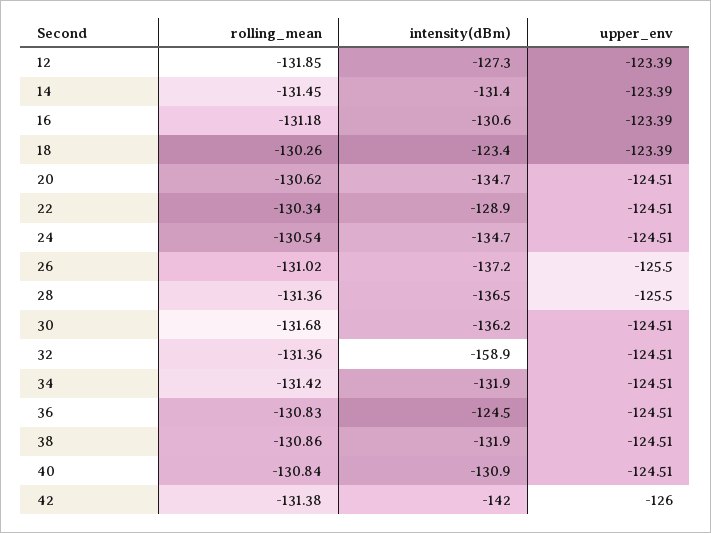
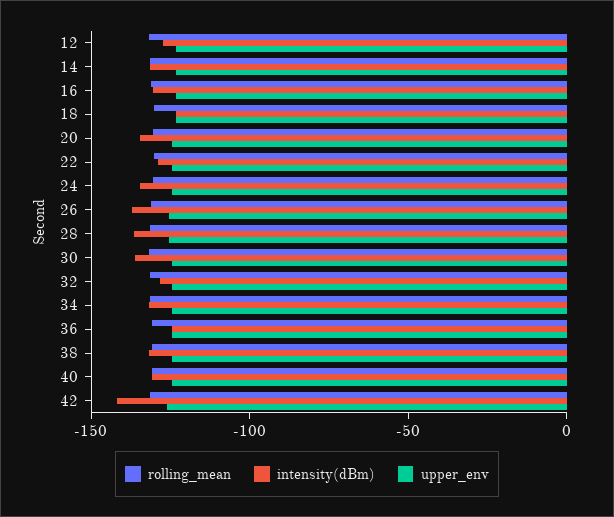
  {
    "rolling_mean": {
      "12": -131.85,
      "14": -131.45,
      "16": -131.18,
      "18": -130.26,
      "20": -130.62,
      "22": -130.34,
      "24": -130.54,
      "26": -131.02,
      "28": -131.36,
      "30": -131.68,
      "32": -131.36,
      "34": -131.42,
      "36": -130.83,
      "38": -130.86,
      "40": -130.84,
      "42": -131.38
    },
    "intensity(dBm)": {
      "12": -127.3,
      "14": -131.4,
      "16": -130.6,
      "18": -123.4,
      "20": -134.7,
      "22": -128.9,
      "24": -134.7,
      "26": -137.2,
      "28": -136.5,
      "30": -136.2,
-     "32": -158.9,
+     "32": -130,
      "34": -131.9,
      "36": -124.5,
      "38": -131.9,
      "40": -130.9,
      "42": -142
    },
    "upper_env": {
      "12": -123.39,
      "14": -123.39,
      "16": -123.39,
      "18": -123.39,
      "20": -124.51,
      "22": -124.51,
      "24": -124.51,
      "26": -125.5,
      "28": -125.5,
      "30": -124.51,
      "32": -124.51,
      "34": -124.51,
      "36": -124.51,
      "38": -124.51,
      "40": -124.51,
      "42": -126
    }
  }

